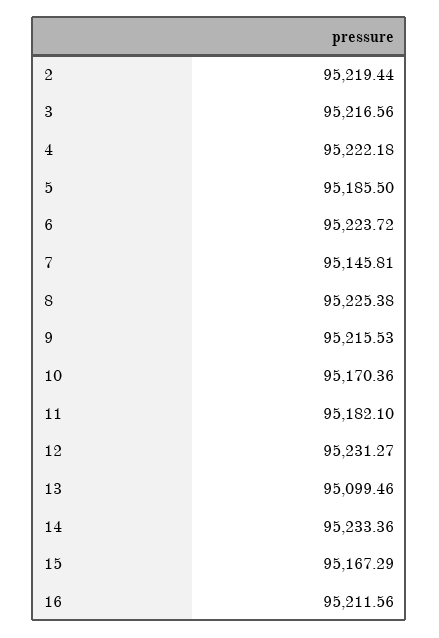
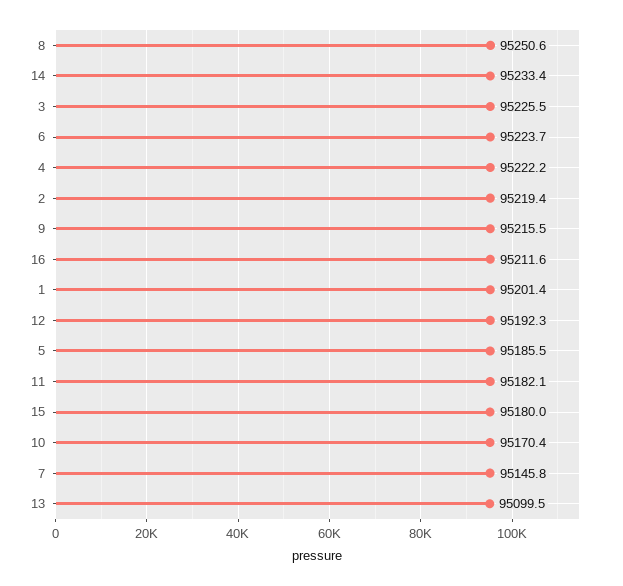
  {
    "2": 95219.44,
-   "3": 95216.56,
+   "3": 95225.5,
    "4": 95222.18,
    "5": 95185.5,
    "6": 95223.72,
    "7": 95145.81,
-   "8": 95225.38,
+   "8": 95250.6,
    "9": 95215.53,
    "10": 95170.36,
    "11": 95182.1,
-   "12": 95231.27,
+   "12": 95192.3,
    "13": 95099.46,
    "14": 95233.36,
-   "15": 95167.29,
+   "15": 95180,
-   "16": 95211.56
+   "16": 95211.56,
+   "1": 95201.4
  }

